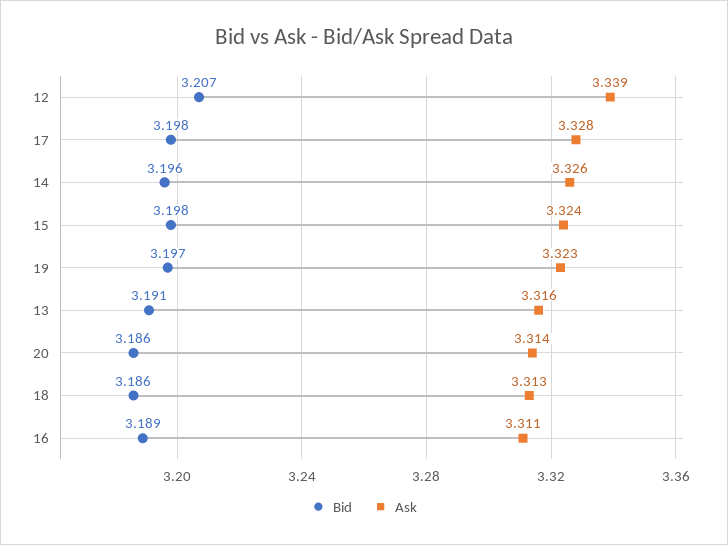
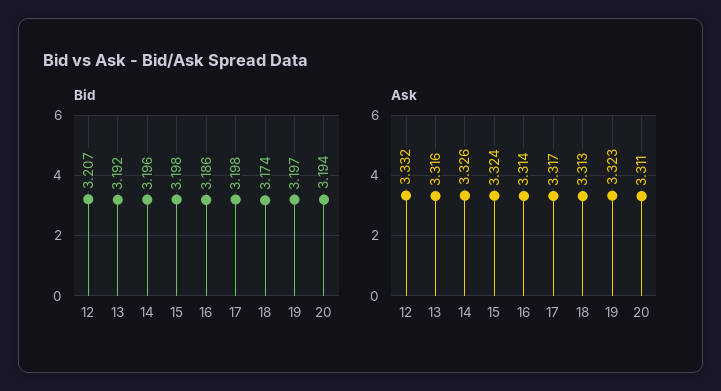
  {
    "Bid": {
      "12": 3.207,
      "17": 3.198,
      "14": 3.196,
      "15": 3.198,
      "19": 3.197,
-     "13": 3.191,
+     "13": 3.192,
-     "20": 3.186,
+     "20": 3.194,
-     "18": 3.186,
+     "18": 3.174,
-     "16": 3.189
+     "16": 3.186
    },
    "Ask": {
-     "12": 3.339,
+     "12": 3.332,
-     "17": 3.328,
+     "17": 3.317,
      "14": 3.326,
      "15": 3.324,
      "19": 3.323,
      "13": 3.316,
-     "20": 3.314,
+     "20": 3.311,
      "18": 3.313,
-     "16": 3.311
+     "16": 3.314
    }
  }

